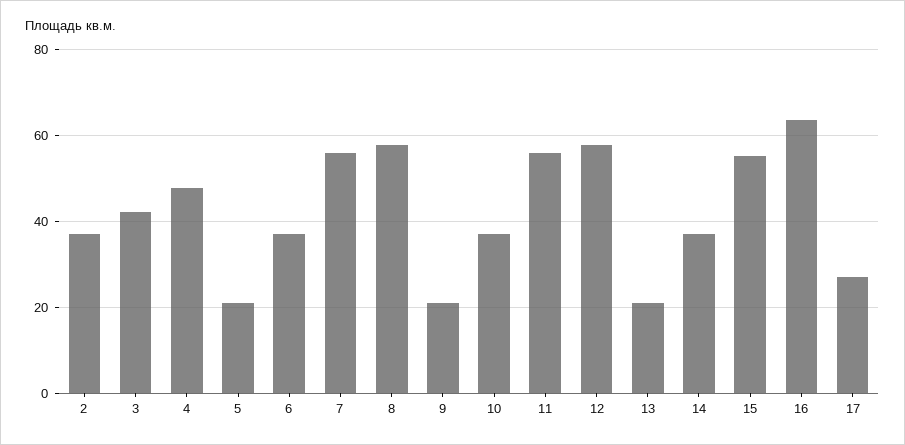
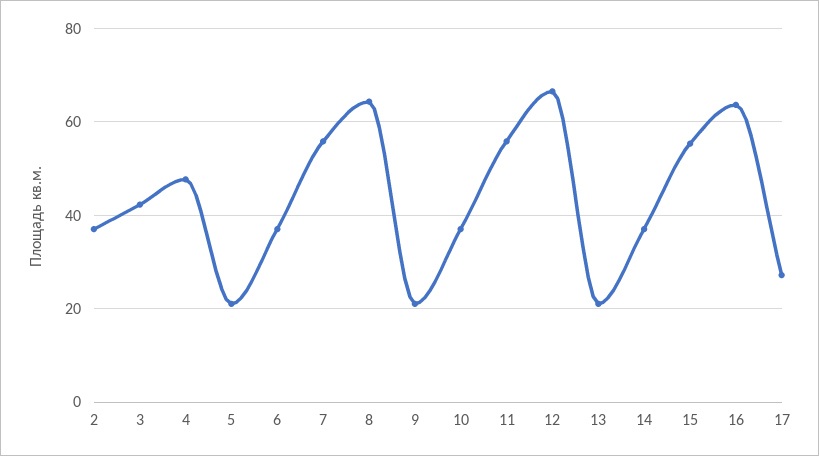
  {
    "2": 38,
    "3": 42,
    "4": 48,
    "5": 22,
    "6": 38,
    "7": 56,
-   "8": 58,
+   "8": 64,
    "9": 22,
    "10": 38,
    "11": 56,
-   "12": 58,
+   "12": 66,
    "13": 22,
    "14": 38,
    "15": 56,
    "16": 64,
    "17": 28
  }

